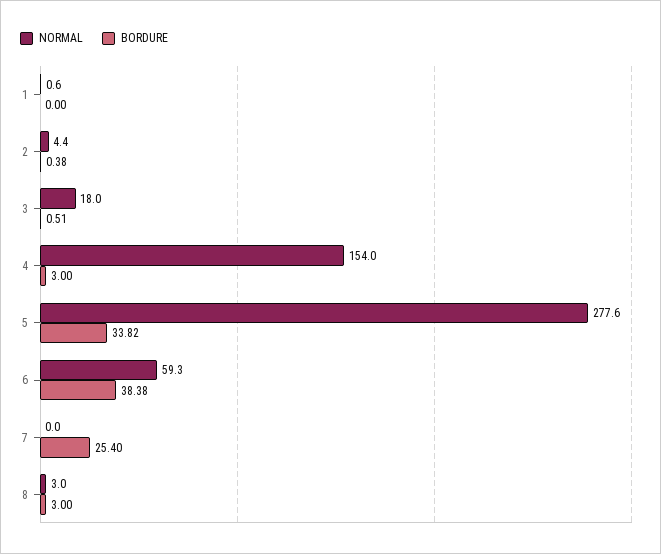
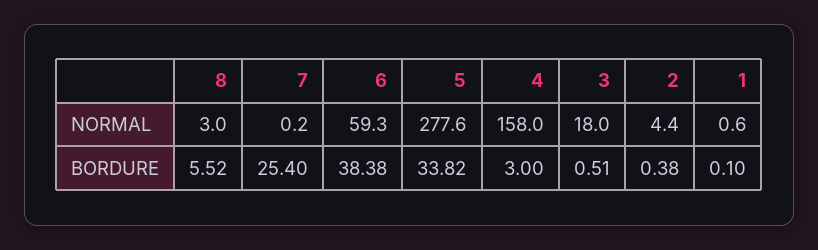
  {
    "NORMAL": {
      "1": 0.6,
      "2": 4.4,
      "3": 18,
-     "4": 154,
+     "4": 158,
      "5": 277.6,
      "6": 59.3,
-     "7": 0,
+     "7": 0.2,
      "8": 3
    },
    "BORDURE": {
-     "1": 0,
+     "1": 0.1,
      "2": 0.38,
      "3": 0.51,
      "4": 3,
      "5": 33.82,
      "6": 38.38,
      "7": 25.4,
-     "8": 3
+     "8": 5.52
    }
  }

